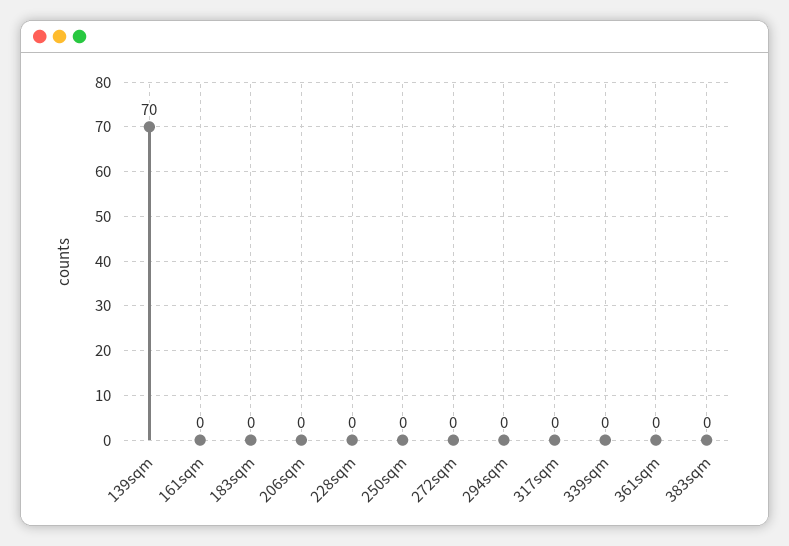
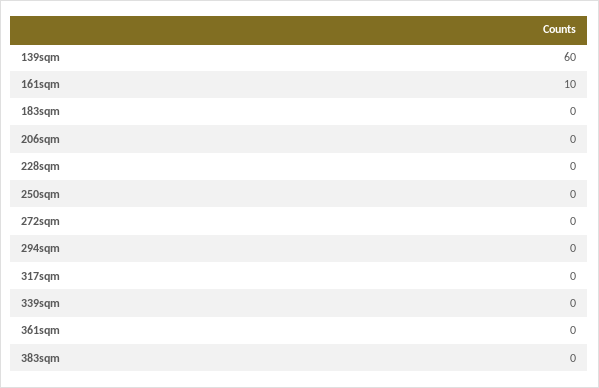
  {
-   "139sqm": 70,
+   "139sqm": 60,
-   "161sqm": 0,
+   "161sqm": 10,
    "183sqm": 0,
    "206sqm": 0,
    "228sqm": 0,
    "250sqm": 0,
    "272sqm": 0,
    "294sqm": 0,
    "317sqm": 0,
    "339sqm": 0,
    "361sqm": 0,
    "383sqm": 0
  }

